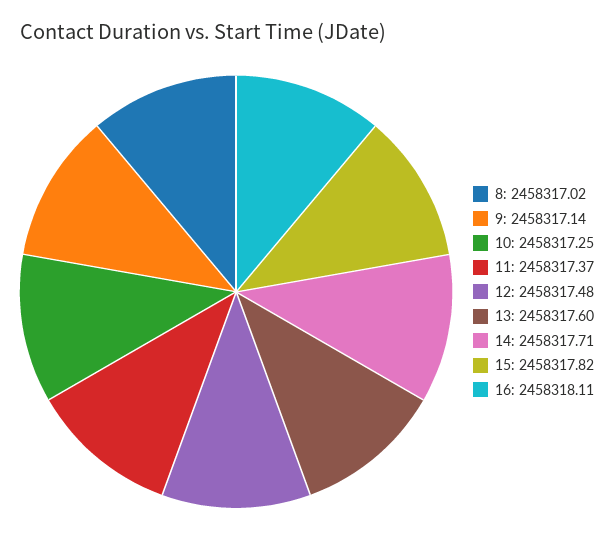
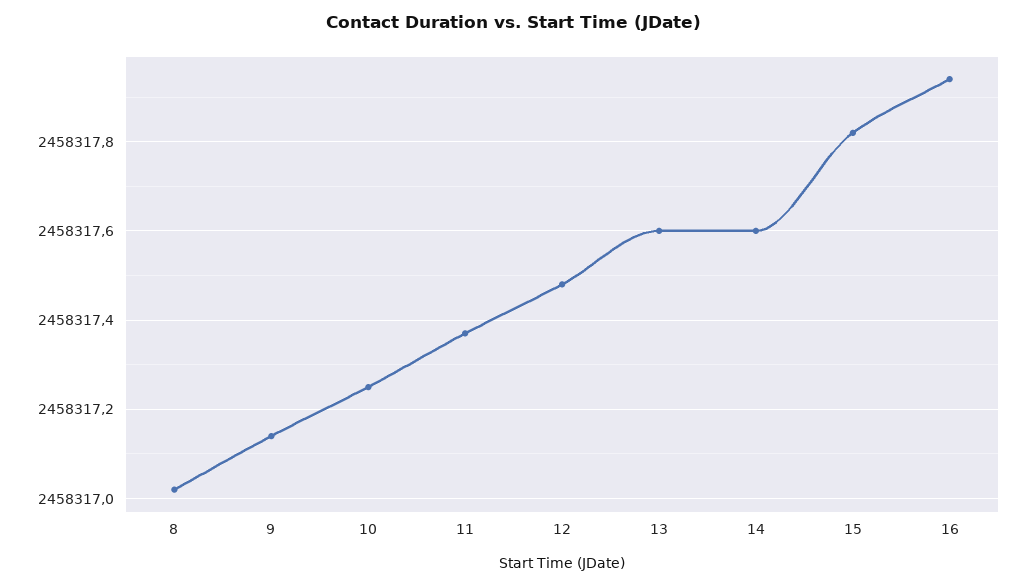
  {
    "8": 2458317.02,
    "9": 2458317.14,
    "10": 2458317.25,
    "11": 2458317.37,
    "12": 2458317.48,
    "13": 2458317.6,
-   "14": 2458317.71,
+   "14": 2458317.6,
    "15": 2458317.82,
-   "16": 2458318.11
+   "16": 2458317.95
  }

